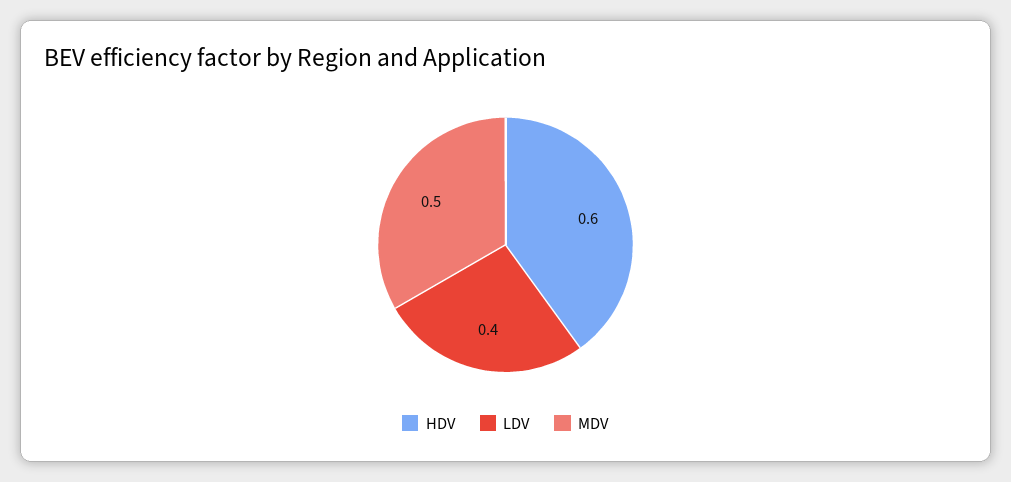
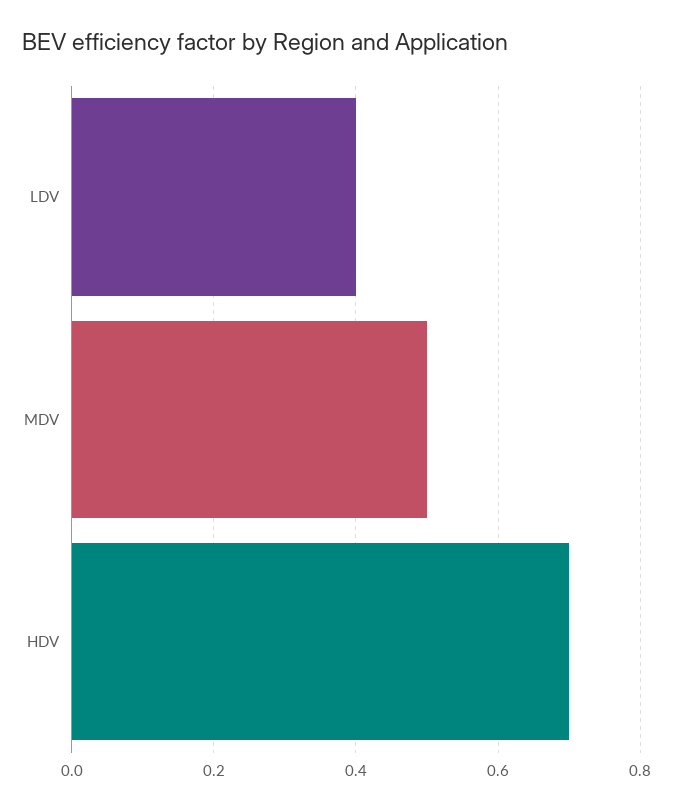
  {
-   "HDV": 0.6,
+   "HDV": 0.7,
    "LDV": 0.4,
    "MDV": 0.5
  }

